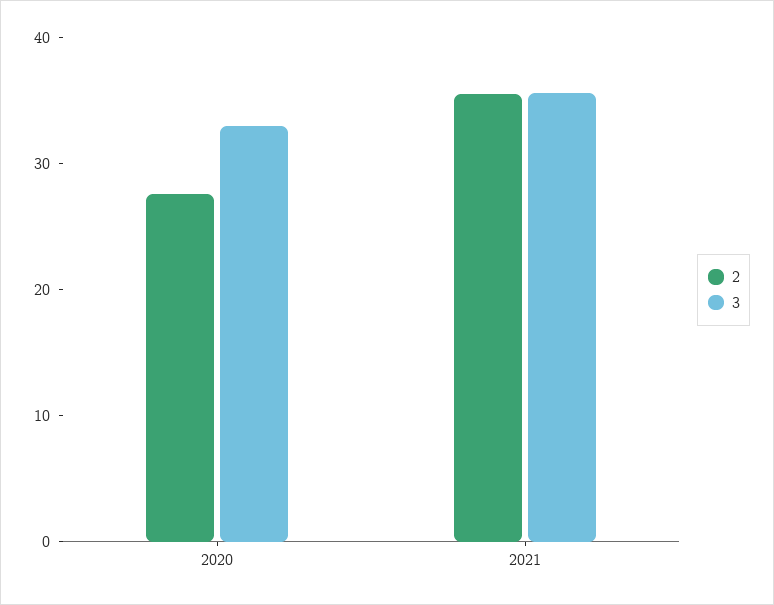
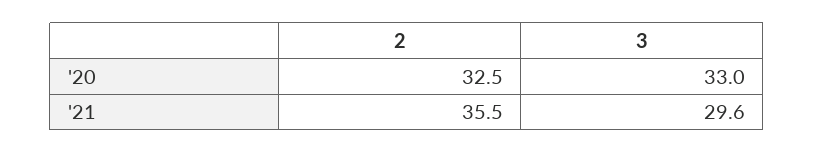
  {
    "2": {
-     "2020": 28,
+     "2020": 32.5,
      "2021": 35.5
    },
    "3": {
      "2020": 33,
-     "2021": 36
+     "2021": 29.6
    }
  }

